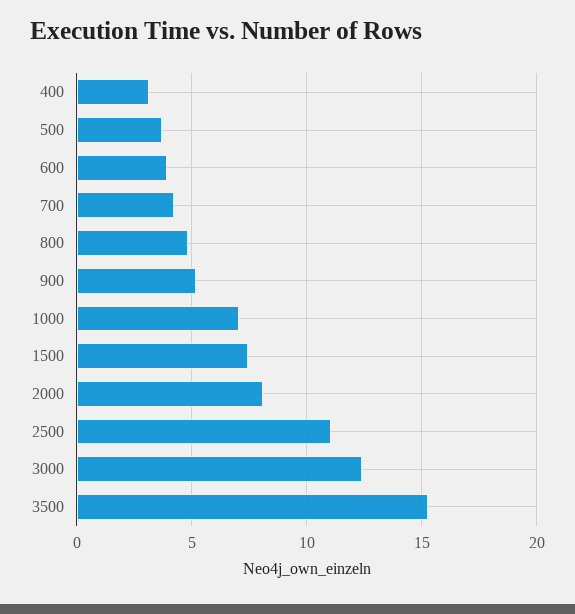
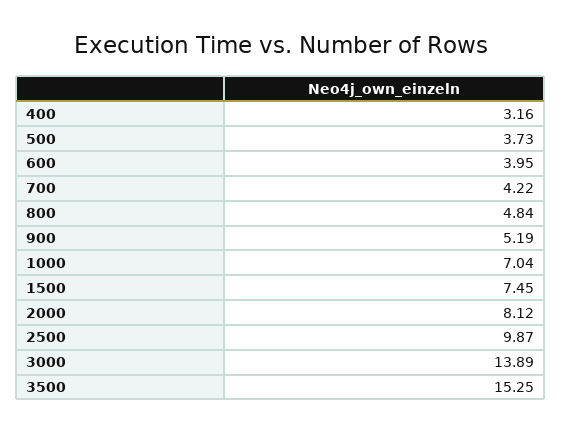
  {
    "400": 3.16,
    "500": 3.73,
    "600": 3.95,
    "700": 4.22,
    "800": 4.84,
    "900": 5.19,
    "1000": 7.04,
    "1500": 7.45,
    "2000": 8.12,
-   "2500": 11,
+   "2500": 9.87,
-   "3000": 12.5,
+   "3000": 13.89,
    "3500": 15.25
  }

